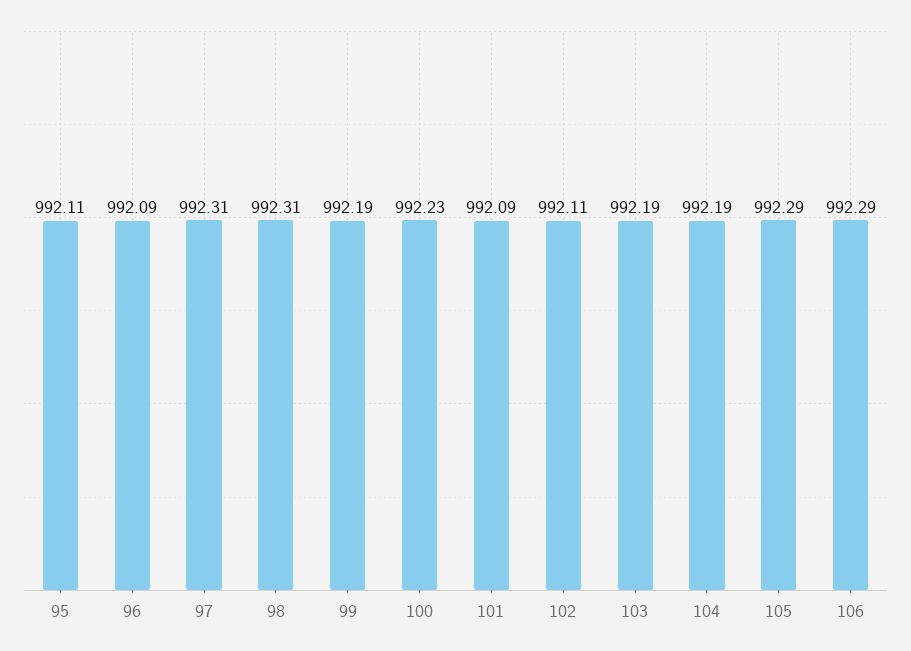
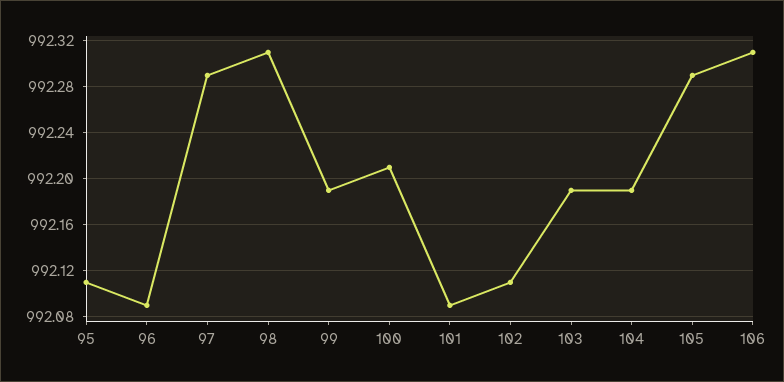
  {
    "95": 992.11,
    "96": 992.09,
-   "97": 992.31,
+   "97": 992.29,
    "98": 992.31,
    "99": 992.19,
-   "100": 992.23,
+   "100": 992.21,
    "101": 992.09,
    "102": 992.11,
    "103": 992.19,
    "104": 992.19,
    "105": 992.29,
-   "106": 992.29
+   "106": 992.31
  }

